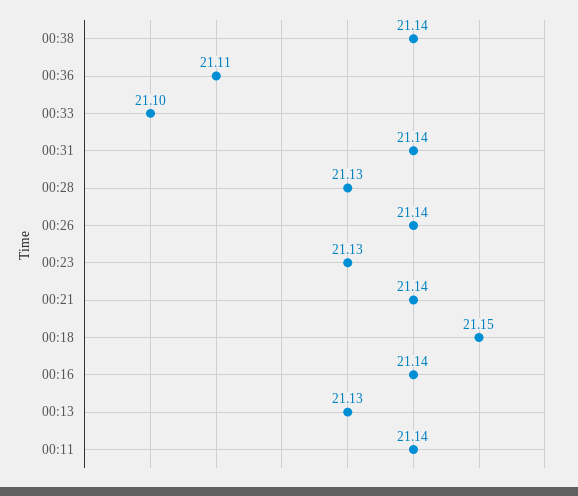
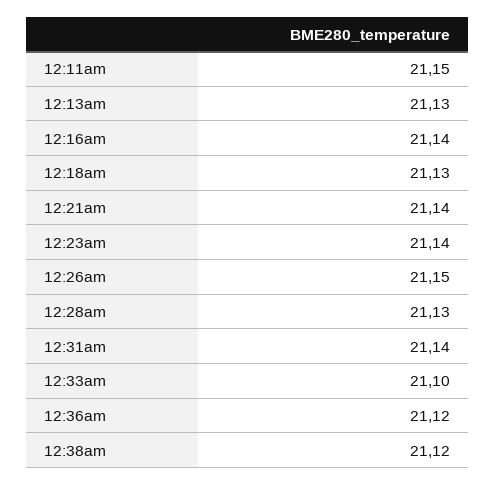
  {
-   "00:38": 21.14,
+   "00:38": 21.12,
-   "00:36": 21.11,
+   "00:36": 21.12,
    "00:33": 21.1,
    "00:31": 21.14,
    "00:28": 21.13,
-   "00:26": 21.14,
+   "00:26": 21.15,
-   "00:23": 21.13,
+   "00:23": 21.14,
    "00:21": 21.14,
-   "00:18": 21.15,
+   "00:18": 21.13,
    "00:16": 21.14,
    "00:13": 21.13,
-   "00:11": 21.14
+   "00:11": 21.15
  }

